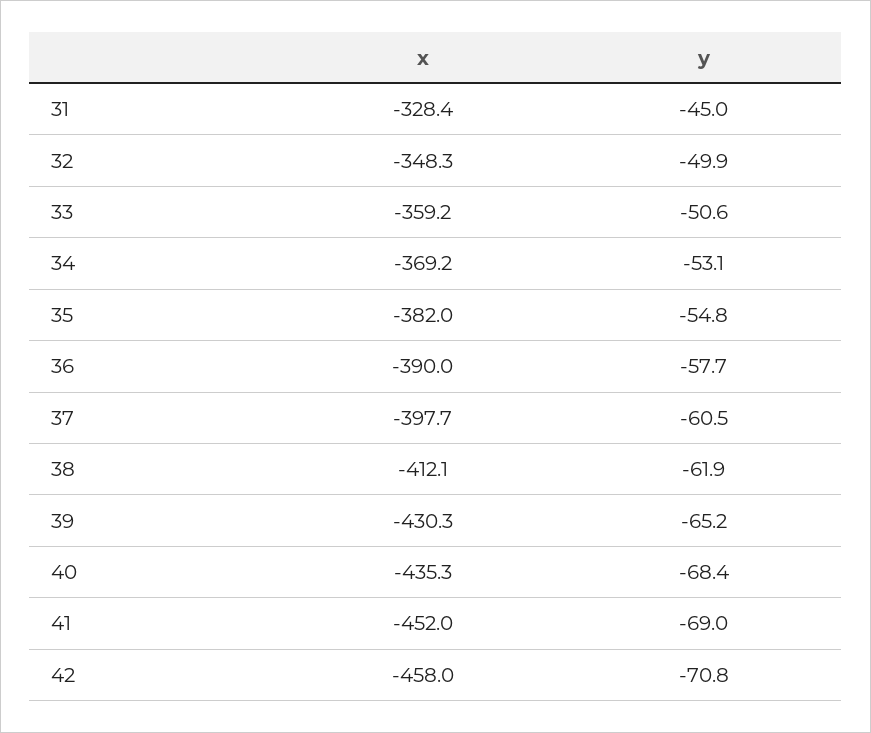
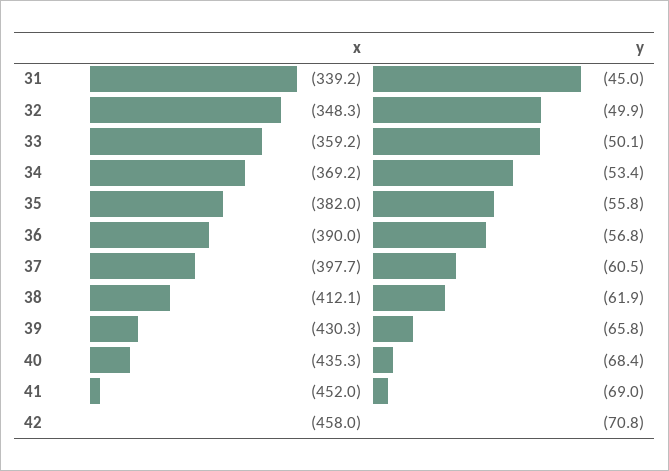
  {
    "x": {
-     "31": -328.4,
+     "31": -339.2,
      "32": -348.3,
      "33": -359.2,
      "34": -369.2,
      "35": -382,
      "36": -390,
      "37": -397.7,
      "38": -412.1,
      "39": -430.3,
      "40": -435.3,
      "41": -452,
      "42": -458
    },
    "y": {
      "31": -45,
      "32": -49.9,
-     "33": -50.6,
+     "33": -50.1,
-     "34": -53.1,
+     "34": -53.4,
-     "35": -54.8,
+     "35": -55.8,
-     "36": -57.7,
+     "36": -56.8,
      "37": -60.5,
      "38": -61.9,
-     "39": -65.2,
+     "39": -65.8,
      "40": -68.4,
      "41": -69,
      "42": -70.8
    }
  }

